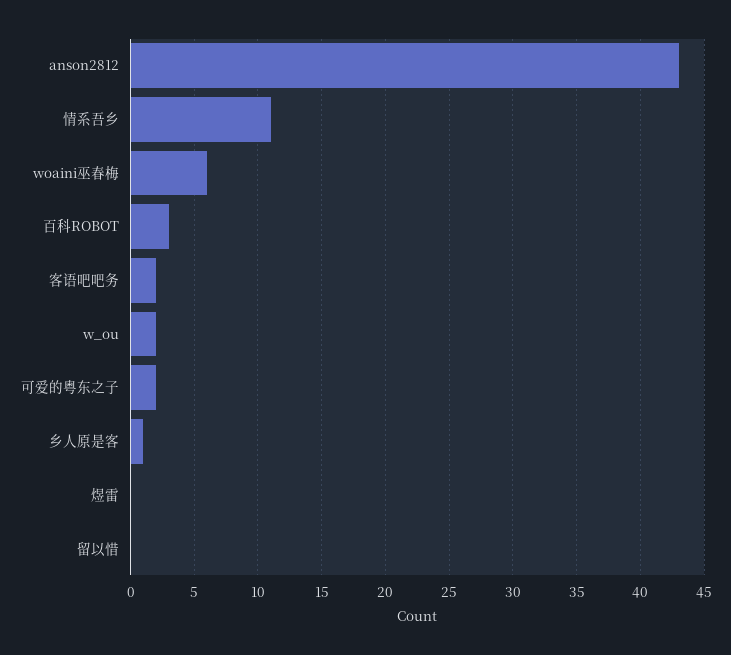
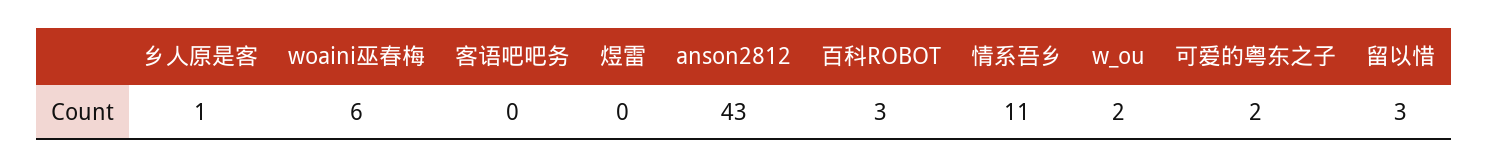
  {
    "anson2812": 43,
    "情系吾乡": 11,
    "woaini巫春梅": 6,
    "百科ROBOT": 3,
-   "客语吧吧务": 2,
+   "客语吧吧务": 0,
    "w_ou": 2,
    "可爱的粤东之子": 2,
    "乡人原是客": 1,
    "煜雷": 0,
-   "留以惜": 0
+   "留以惜": 3
  }

